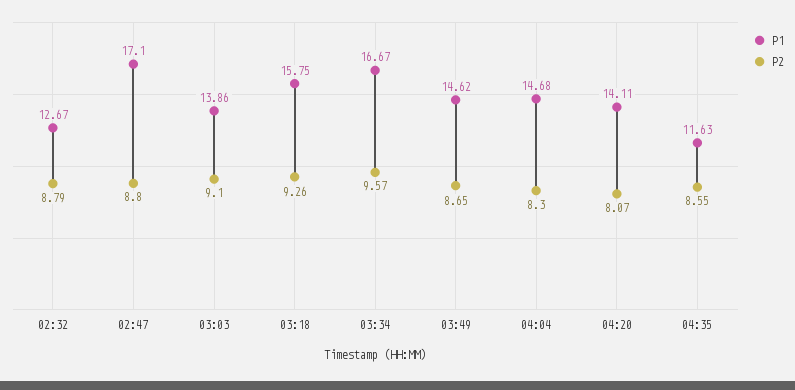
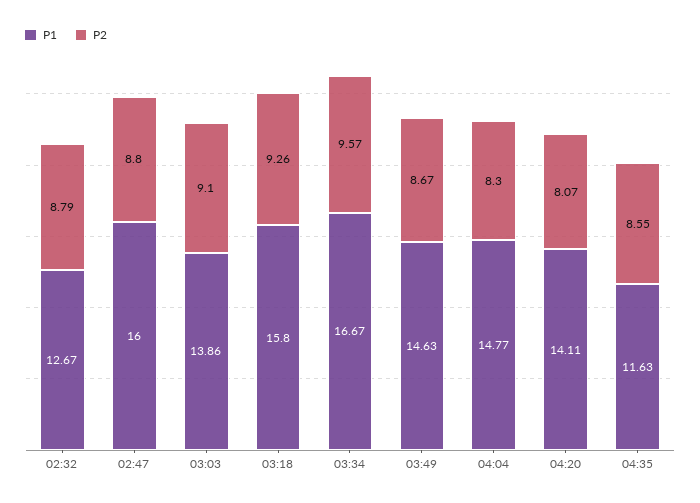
  {
    "P1": {
      "02:32": 12.67,
-     "02:47": 17.1,
+     "02:47": 16,
      "03:03": 13.86,
-     "03:18": 15.75,
+     "03:18": 15.8,
      "03:34": 16.67,
-     "03:49": 14.62,
+     "03:49": 14.63,
-     "04:04": 14.68,
+     "04:04": 14.77,
      "04:20": 14.11,
      "04:35": 11.63
    },
    "P2": {
      "02:32": 8.79,
      "02:47": 8.8,
      "03:03": 9.1,
      "03:18": 9.26,
      "03:34": 9.57,
-     "03:49": 8.65,
+     "03:49": 8.67,
      "04:04": 8.3,
      "04:20": 8.07,
      "04:35": 8.55
    }
  }

